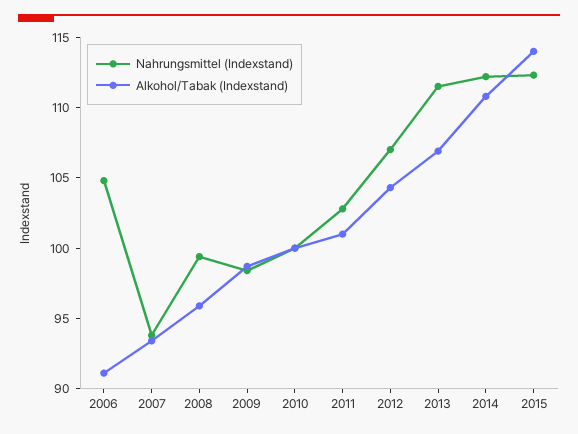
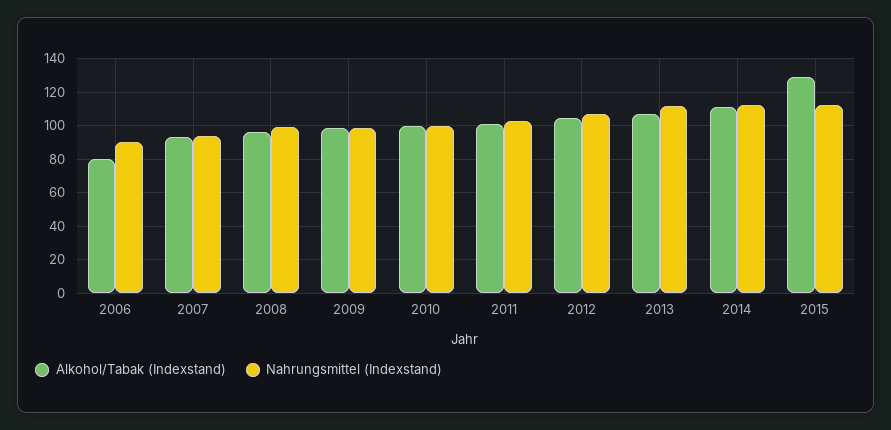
  {
    "Nahrungsmittel (Indexstand)": {
-     "2006": 105,
+     "2006": 90,
      "2007": 94,
      "2008": 99,
      "2009": 98,
      "2010": 100,
      "2011": 103,
      "2012": 107,
      "2013": 112,
      "2014": 112,
      "2015": 112
    },
    "Alkohol/Tabak (Indexstand)": {
-     "2006": 91,
+     "2006": 80,
      "2007": 93,
      "2008": 96,
      "2009": 99,
      "2010": 100,
      "2011": 101,
      "2012": 104,
      "2013": 107,
      "2014": 111,
-     "2015": 114
+     "2015": 130
    }
  }

